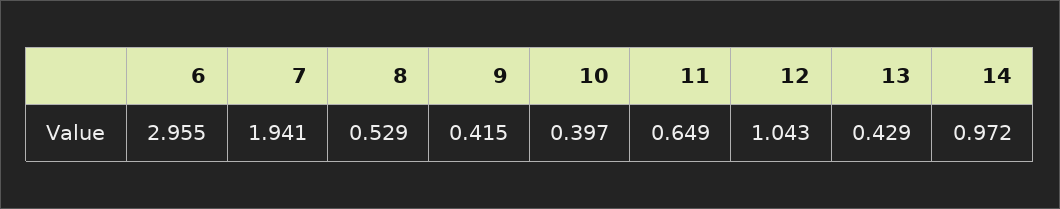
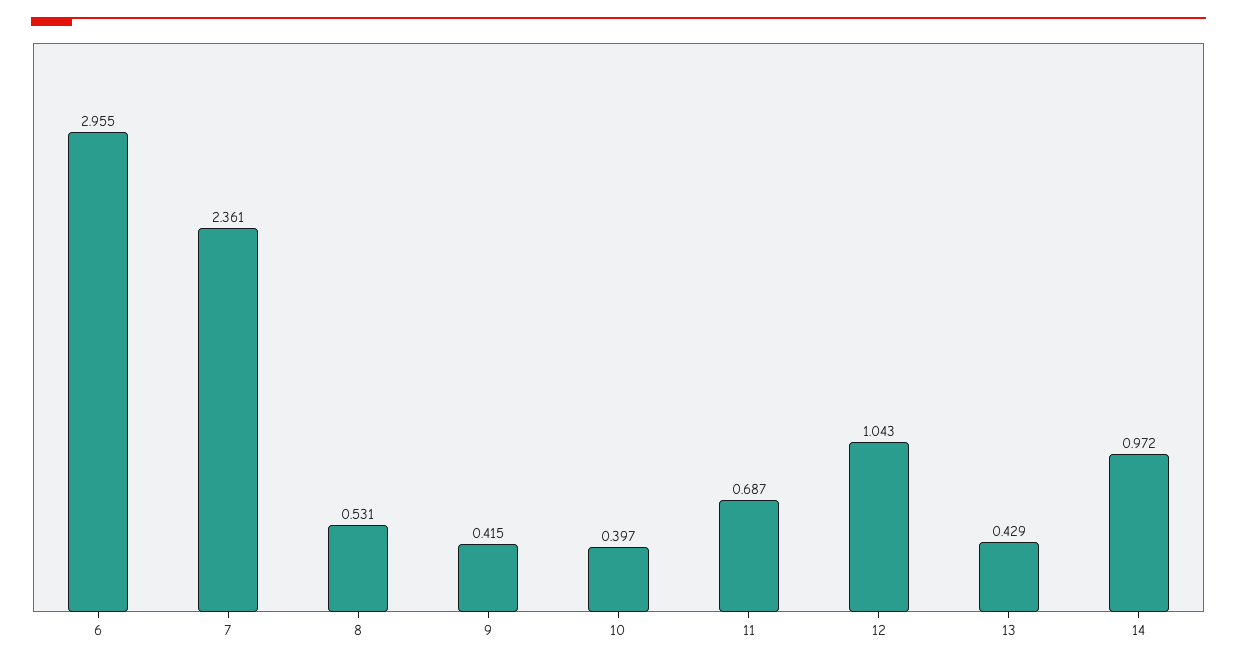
  {
    "6": 2.955,
-   "7": 1.941,
+   "7": 2.361,
-   "8": 0.529,
+   "8": 0.531,
    "9": 0.415,
    "10": 0.397,
-   "11": 0.649,
+   "11": 0.687,
    "12": 1.043,
    "13": 0.429,
    "14": 0.972
  }

